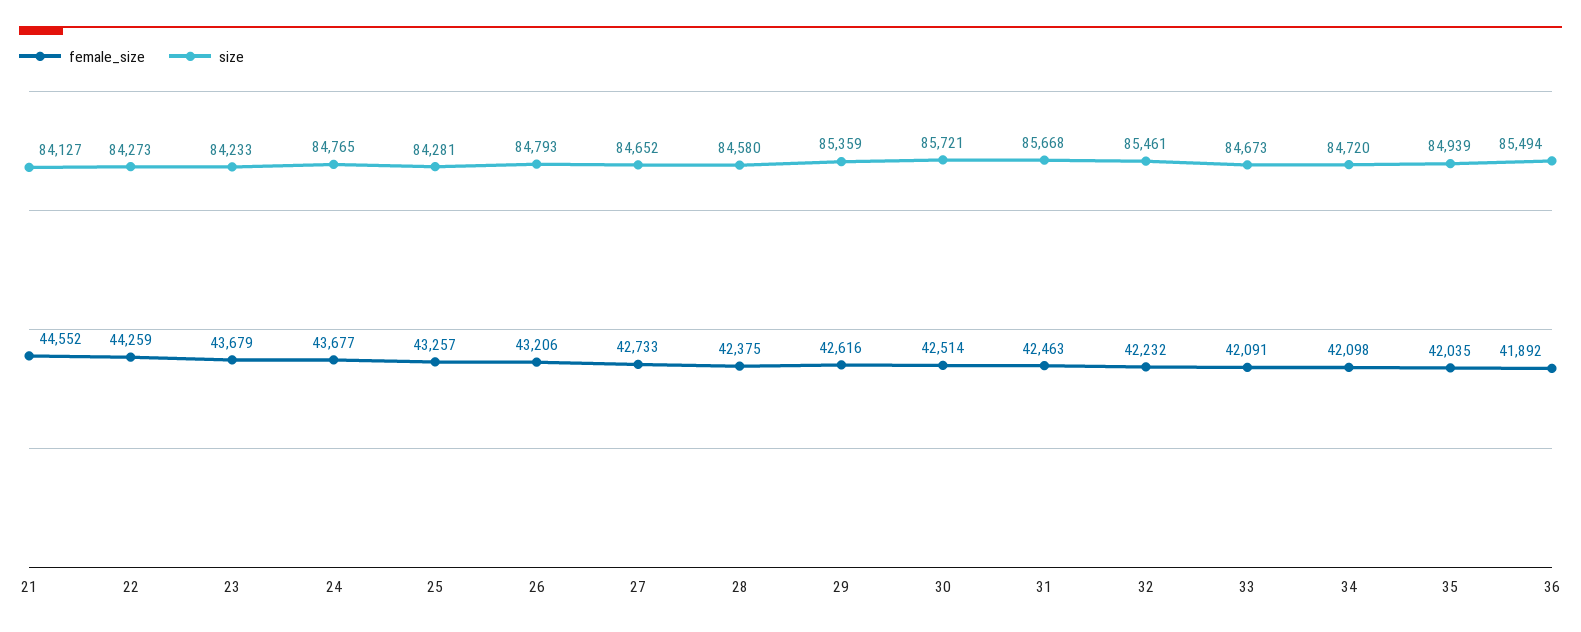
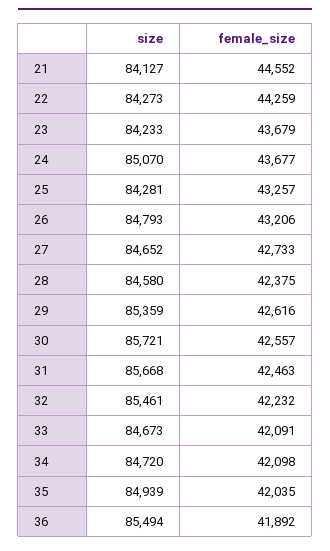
  {
    "female_size": {
      "21": 44552,
      "22": 44259,
      "23": 43679,
      "24": 43677,
      "25": 43257,
      "26": 43206,
      "27": 42733,
      "28": 42375,
      "29": 42616,
-     "30": 42514,
+     "30": 42557,
      "31": 42463,
      "32": 42232,
      "33": 42091,
      "34": 42098,
      "35": 42035,
      "36": 41892
    },
    "size": {
      "21": 84127,
      "22": 84273,
      "23": 84233,
-     "24": 84765,
+     "24": 85070,
      "25": 84281,
      "26": 84793,
      "27": 84652,
      "28": 84580,
      "29": 85359,
      "30": 85721,
      "31": 85668,
      "32": 85461,
      "33": 84673,
      "34": 84720,
      "35": 84939,
      "36": 85494
    }
  }

